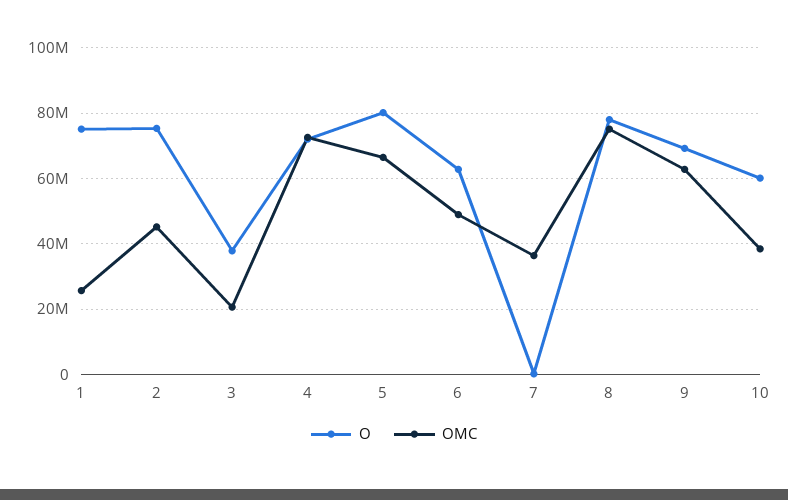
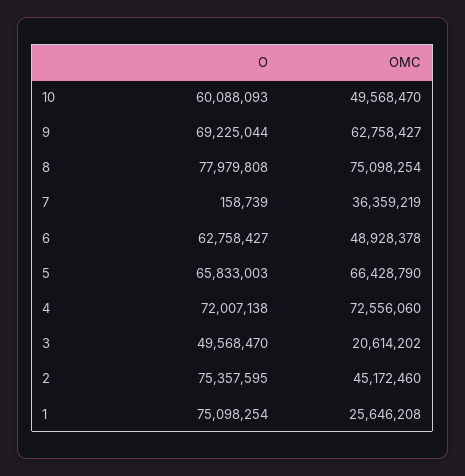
  {
    "O": {
      "1": 75098254,
      "2": 75357595,
-     "3": 38000000,
+     "3": 49568470,
      "4": 72007138,
-     "5": 80000000,
+     "5": 65833003,
      "6": 62758427,
      "7": 158739,
      "8": 77979808,
      "9": 69225044,
      "10": 60088093
    },
    "OMC": {
      "1": 25646208,
      "2": 45172460,
      "3": 20614202,
      "4": 72556060,
      "5": 66428790,
      "6": 48928378,
      "7": 36359219,
      "8": 75098254,
      "9": 62758427,
-     "10": 38000000
+     "10": 49568470
    }
  }

